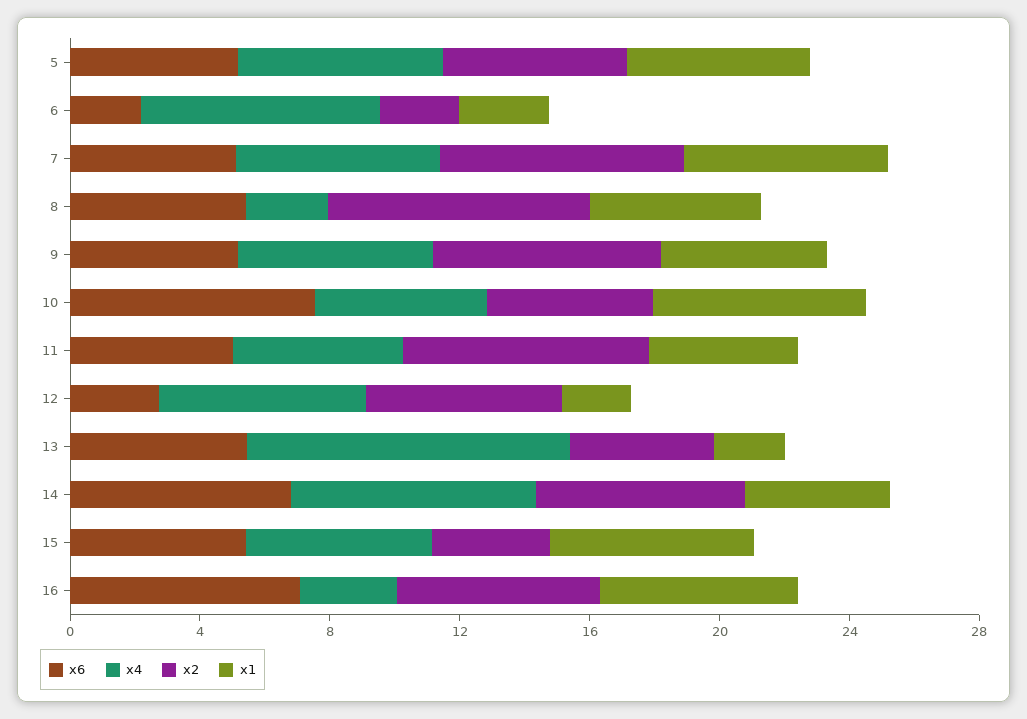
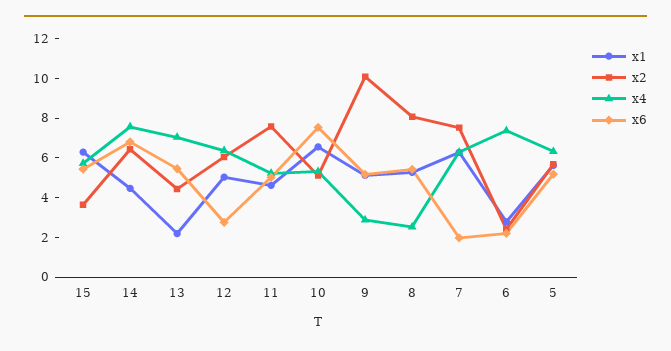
  {
    "x6": {
      "5": 5,
      "6": 2,
-     "7": 5,
+     "7": 2,
      "8": 5.5,
      "9": 5,
      "10": 7.5,
      "11": 5,
      "12": 2.5,
      "13": 5.5,
      "14": 7,
-     "15": 5.5,
+     "15": 5.5
-     "16": 7
    },
    "x4": {
      "5": 6.5,
      "6": 7.5,
      "7": 6.5,
      "8": 2.5,
-     "9": 6,
+     "9": 3,
      "10": 5.5,
      "11": 5,
      "12": 6.5,
-     "13": 10,
+     "13": 7,
      "14": 7.5,
-     "15": 5.5,
+     "15": 5.5
-     "16": 3
    },
    "x2": {
      "5": 5.5,
      "6": 2.5,
      "7": 7.5,
      "8": 8,
-     "9": 7,
+     "9": 10,
      "10": 5,
      "11": 7.5,
      "12": 6,
      "13": 4.5,
      "14": 6.5,
-     "15": 3.5,
+     "15": 3.5
-     "16": 6
    },
    "x1": {
      "5": 5.5,
      "6": 3,
      "7": 6.5,
      "8": 5.5,
      "9": 5,
      "10": 6.5,
      "11": 4.5,
-     "12": 2,
+     "12": 5,
      "13": 2,
      "14": 4.5,
-     "15": 6.5,
+     "15": 6.5
-     "16": 6
    }
  }

